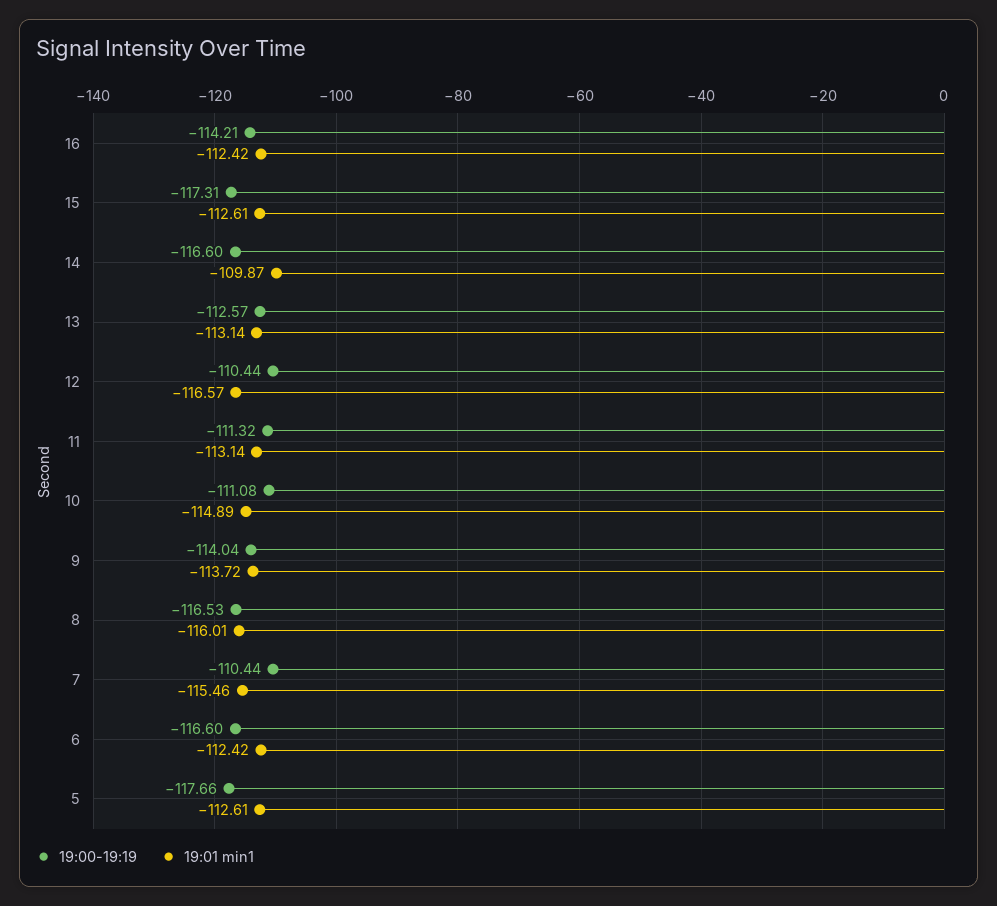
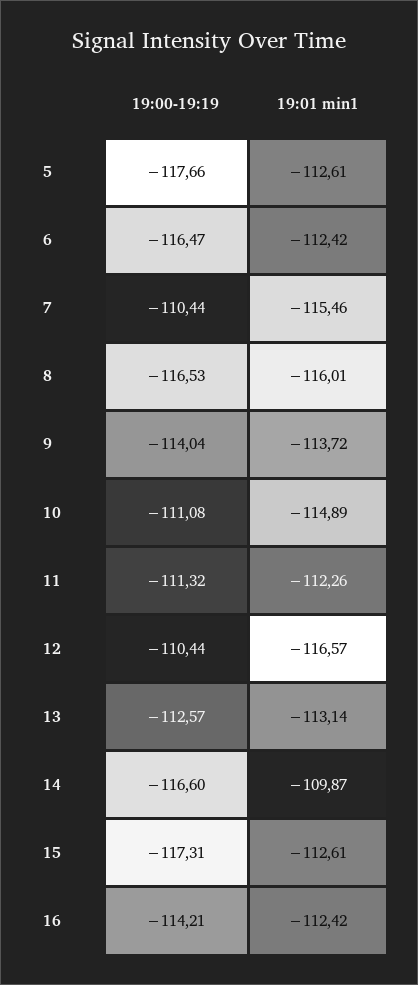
  {
    "19:00-19:19": {
      "16": -114.21,
      "15": -117.31,
      "14": -116.6,
      "13": -112.57,
      "12": -110.44,
      "11": -111.32,
      "10": -111.08,
      "9": -114.04,
      "8": -116.53,
      "7": -110.44,
-     "6": -116.6,
+     "6": -116.47,
      "5": -117.66
    },
    "19:01 min1": {
      "16": -112.42,
      "15": -112.61,
      "14": -109.87,
      "13": -113.14,
      "12": -116.57,
-     "11": -113.14,
+     "11": -112.26,
      "10": -114.89,
      "9": -113.72,
      "8": -116.01,
      "7": -115.46,
      "6": -112.42,
      "5": -112.61
    }
  }

